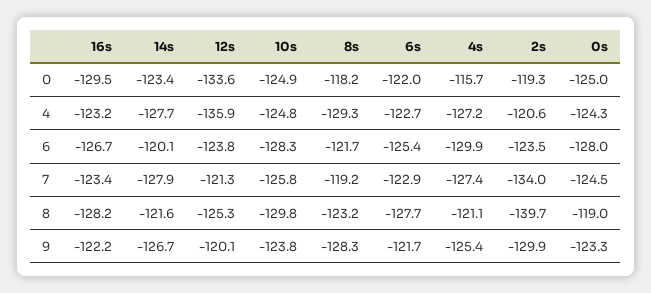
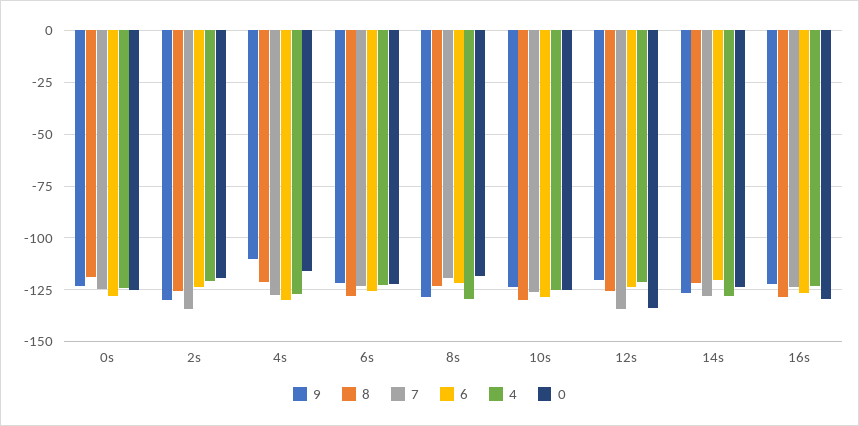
  {
    "0": {
      "16s": -129.5,
      "14s": -123.4,
      "12s": -133.6,
      "10s": -124.9,
      "8s": -118.2,
      "6s": -122,
      "4s": -115.7,
      "2s": -119.3,
      "0s": -125
    },
    "4": {
      "16s": -123.2,
      "14s": -127.7,
-     "12s": -135.9,
+     "12s": -120,
      "10s": -124.8,
      "8s": -129.3,
      "6s": -122.7,
      "4s": -127.2,
      "2s": -120.6,
      "0s": -124.3
    },
    "6": {
      "16s": -126.7,
      "14s": -120.1,
      "12s": -123.8,
      "10s": -128.3,
      "8s": -121.7,
      "6s": -125.4,
      "4s": -129.9,
      "2s": -123.5,
      "0s": -128
    },
    "7": {
      "16s": -123.4,
      "14s": -127.9,
-     "12s": -121.3,
+     "12s": -135,
      "10s": -125.8,
      "8s": -119.2,
      "6s": -122.9,
      "4s": -127.4,
      "2s": -134,
      "0s": -124.5
    },
    "8": {
      "16s": -128.2,
      "14s": -121.6,
      "12s": -125.3,
      "10s": -129.8,
      "8s": -123.2,
      "6s": -127.7,
      "4s": -121.1,
-     "2s": -139.7,
+     "2s": -125,
      "0s": -119
    },
    "9": {
      "16s": -122.2,
      "14s": -126.7,
      "12s": -120.1,
      "10s": -123.8,
      "8s": -128.3,
      "6s": -121.7,
-     "4s": -125.4,
+     "4s": -110,
      "2s": -129.9,
      "0s": -123.3
    }
  }

